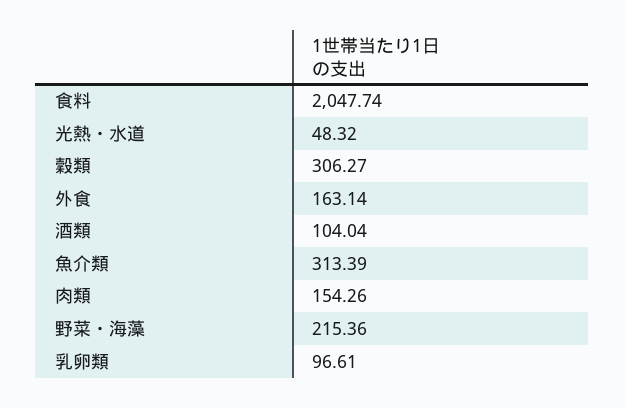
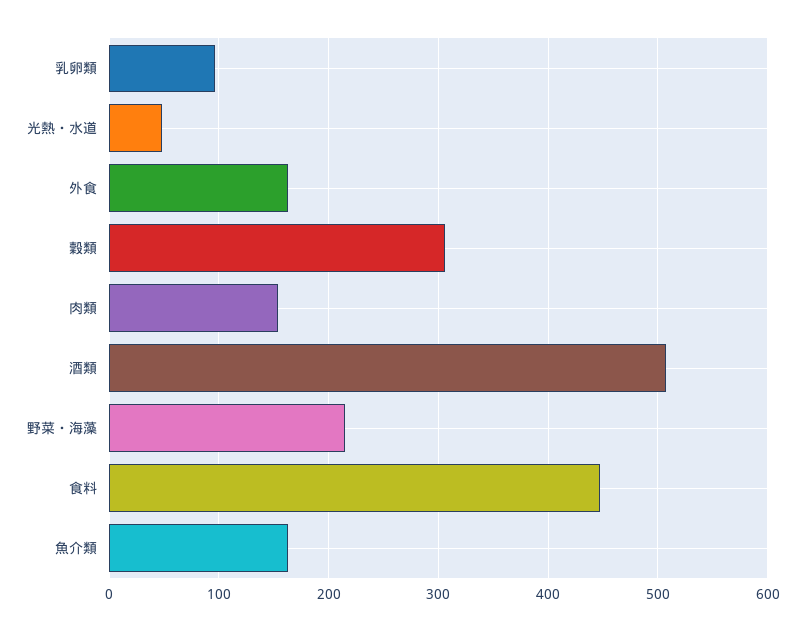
  {
-   "食料": 2047.74,
+   "食料": 450,
    "光熱・水道": 48.32,
    "穀類": 306.27,
    "外食": 163.14,
-   "酒類": 104.04,
+   "酒類": 510,
-   "魚介類": 313.39,
+   "魚介類": 160,
    "肉類": 154.26,
    "野菜・海藻": 215.36,
    "乳卵類": 96.61
  }

